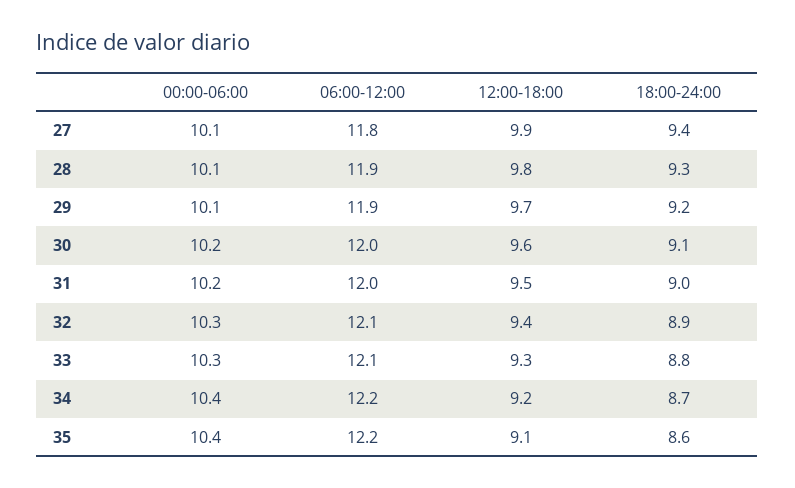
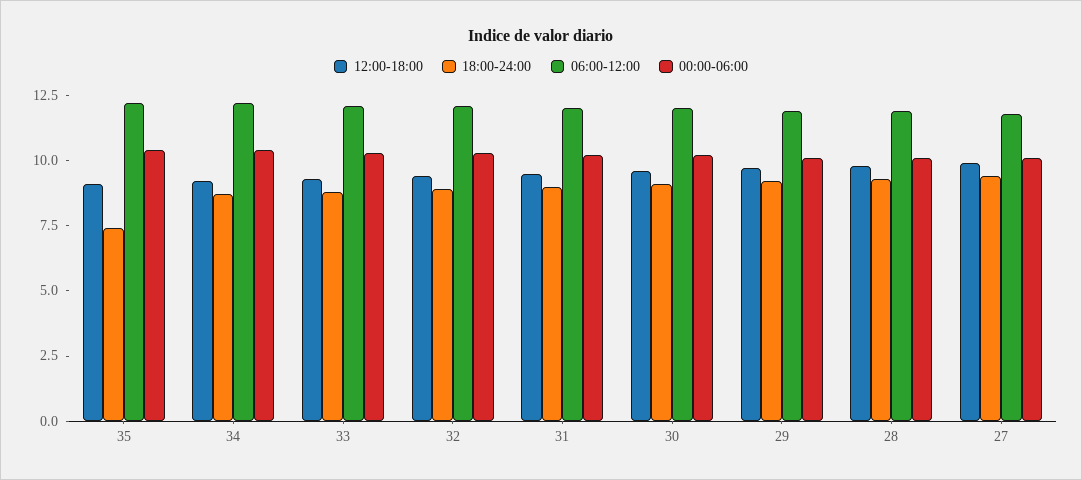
  {
    "00:00-06:00": {
      "27": 10.1,
      "28": 10.1,
      "29": 10.1,
      "30": 10.2,
      "31": 10.2,
      "32": 10.3,
      "33": 10.3,
      "34": 10.4,
      "35": 10.4
    },
    "06:00-12:00": {
      "27": 11.8,
      "28": 11.9,
      "29": 11.9,
      "30": 12,
      "31": 12,
      "32": 12.1,
      "33": 12.1,
      "34": 12.2,
      "35": 12.2
    },
    "12:00-18:00": {
      "27": 9.9,
      "28": 9.8,
      "29": 9.7,
      "30": 9.6,
      "31": 9.5,
      "32": 9.4,
      "33": 9.3,
      "34": 9.2,
      "35": 9.1
    },
    "18:00-24:00": {
      "27": 9.4,
      "28": 9.3,
      "29": 9.2,
      "30": 9.1,
      "31": 9,
      "32": 8.9,
      "33": 8.8,
      "34": 8.7,
-     "35": 8.6
+     "35": 7.5
    }
  }

